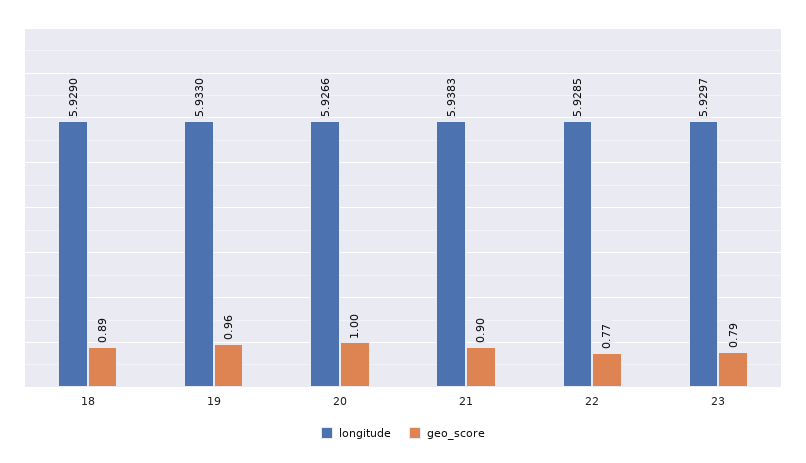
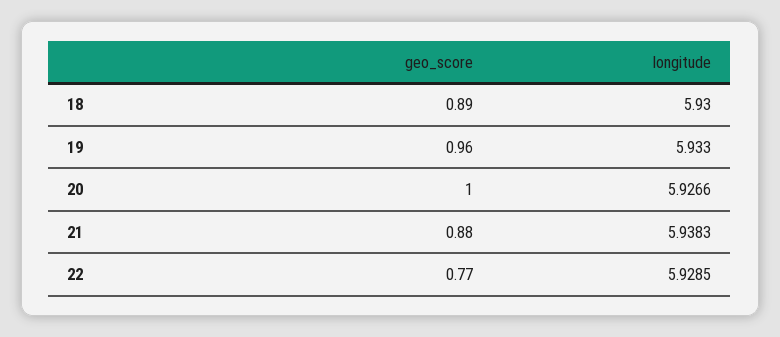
  {
    "longitude": {
-     "18": 5.929,
+     "18": 5.93,
      "19": 5.933,
      "20": 5.9266,
      "21": 5.9383,
-     "22": 5.9285,
+     "22": 5.9285
-     "23": 5.9297
    },
    "geo_score": {
      "18": 0.89,
      "19": 0.96,
      "20": 1,
-     "21": 0.9,
+     "21": 0.88,
-     "22": 0.77,
+     "22": 0.77
-     "23": 0.79
    }
  }

